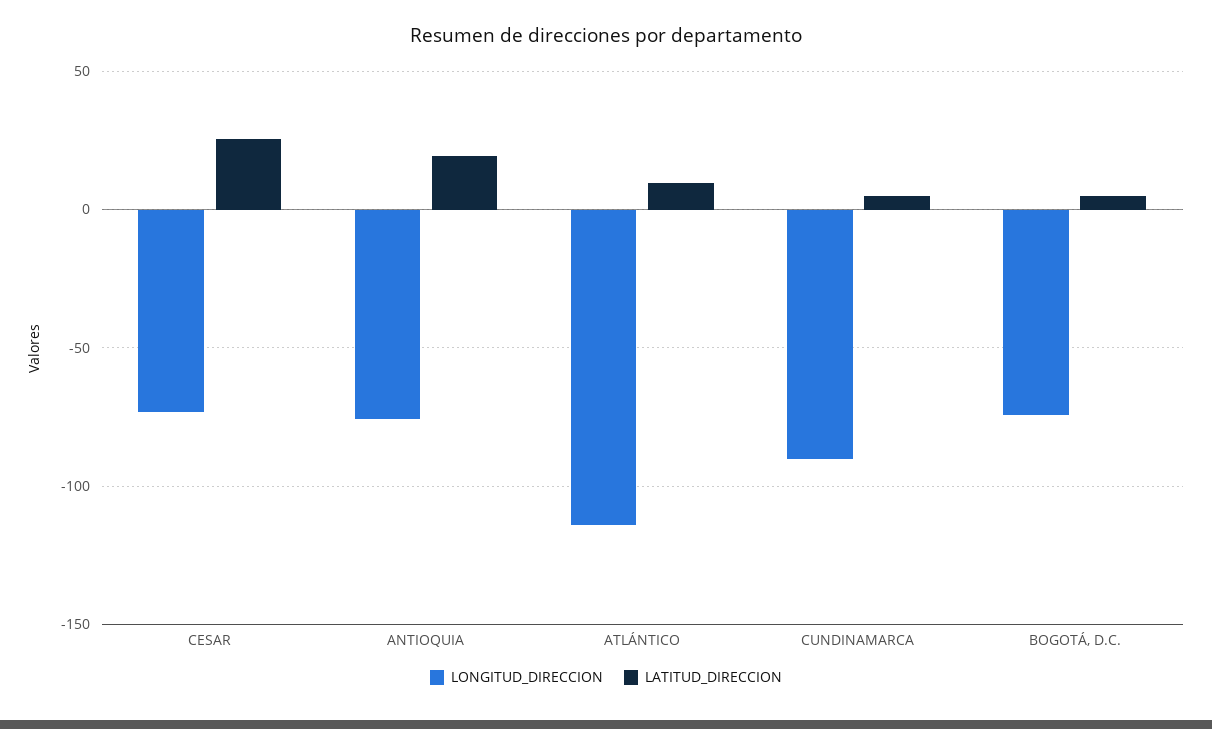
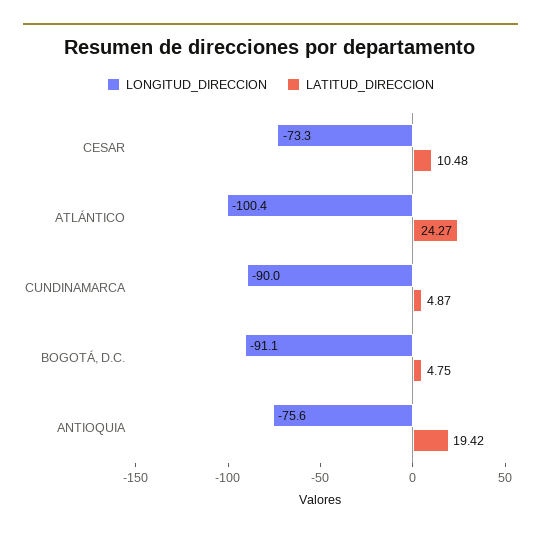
  {
    "LONGITUD_DIRECCION": {
      "CESAR": -73.3,
      "ANTIOQUIA": -75.6,
-     "ATLÁNTICO": -115,
+     "ATLÁNTICO": -100.4,
      "CUNDINAMARCA": -90,
-     "BOGOTÁ, D.C.": -75
+     "BOGOTÁ, D.C.": -91.1
    },
    "LATITUD_DIRECCION": {
-     "CESAR": 25,
+     "CESAR": 10.48,
      "ANTIOQUIA": 19.42,
-     "ATLÁNTICO": 10,
+     "ATLÁNTICO": 24.27,
      "CUNDINAMARCA": 4.87,
      "BOGOTÁ, D.C.": 4.75
    }
  }

